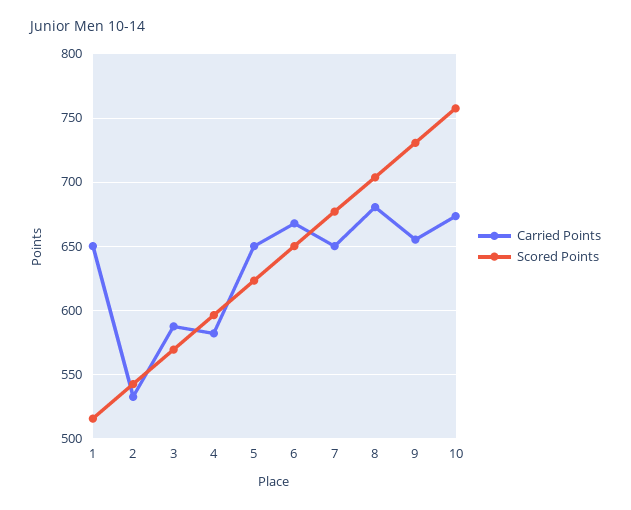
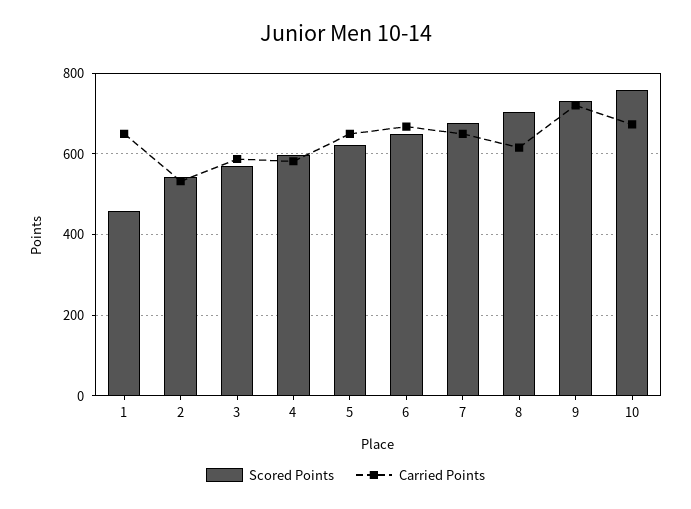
  {
    "Carried Points": {
      "1": 650,
      "2": 530,
      "3": 585,
      "4": 580,
      "5": 650,
      "6": 670,
      "7": 650,
-     "8": 680,
+     "8": 620,
-     "9": 655,
+     "9": 720,
      "10": 675
    },
    "Scored Points": {
-     "1": 515,
+     "1": 460,
      "2": 540,
      "3": 570,
      "4": 595,
      "5": 625,
      "6": 650,
      "7": 675,
      "8": 705,
      "9": 730,
      "10": 760
    }
  }

